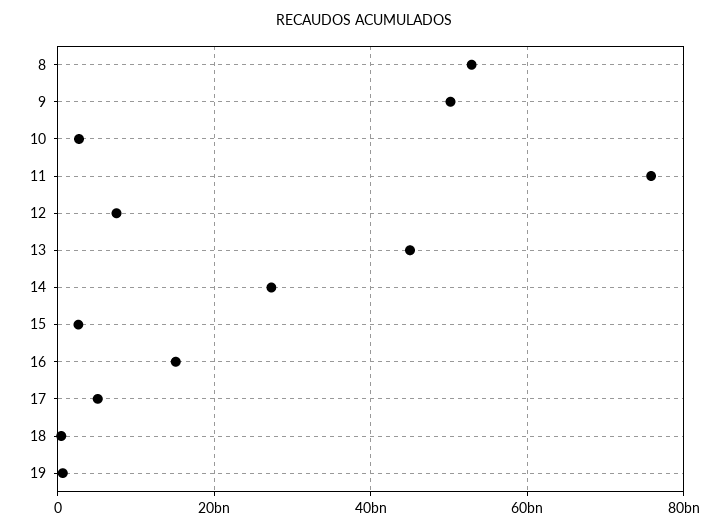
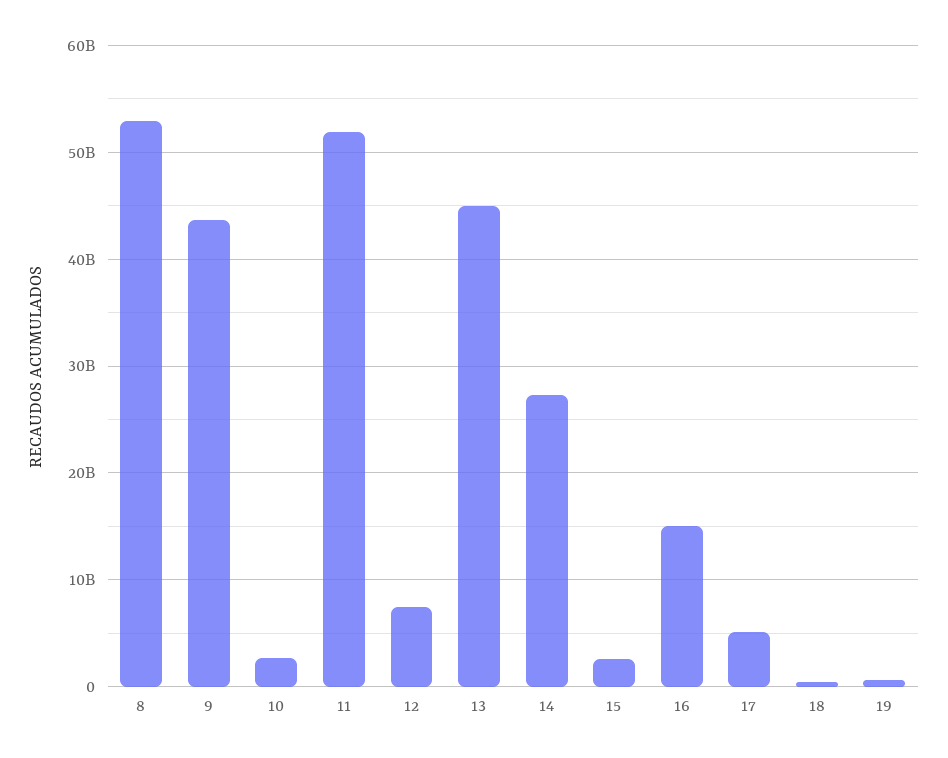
  {
    "8": 53000000000,
-   "9": 50000000000,
+   "9": 44000000000,
    "10": 3000000000,
-   "11": 76000000000,
+   "11": 52000000000,
    "12": 7000000000,
    "13": 45000000000,
    "14": 27000000000,
    "15": 3000000000,
    "16": 15000000000,
    "17": 5000000000,
    "18": 0,
    "19": 1000000000
  }

